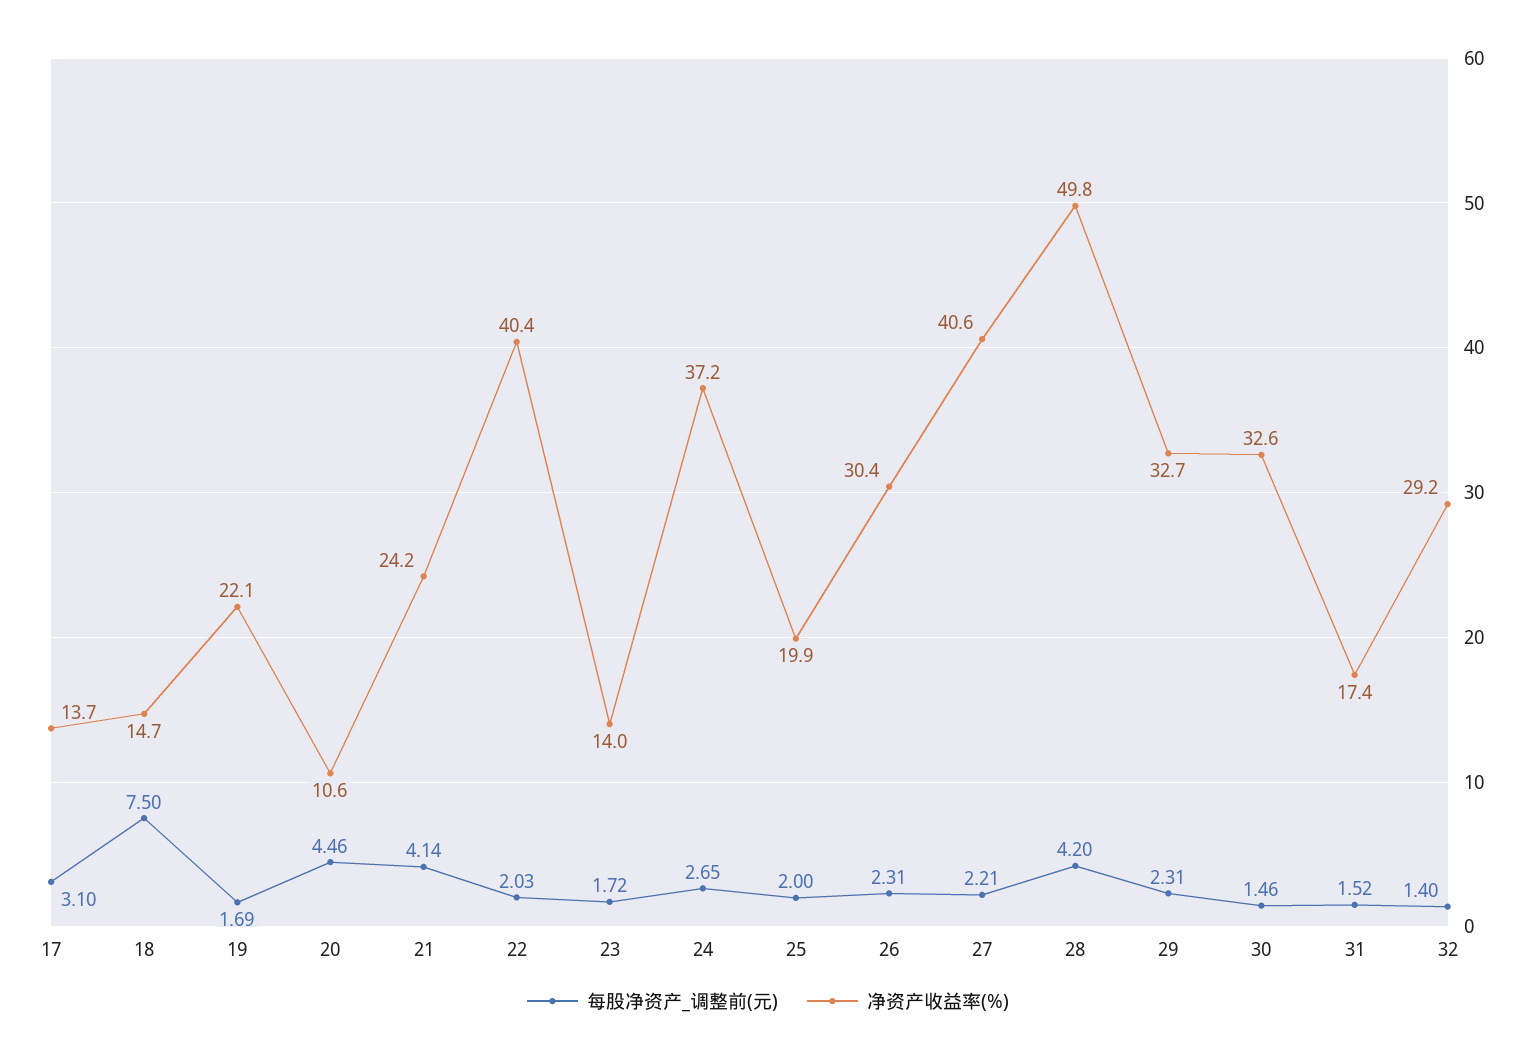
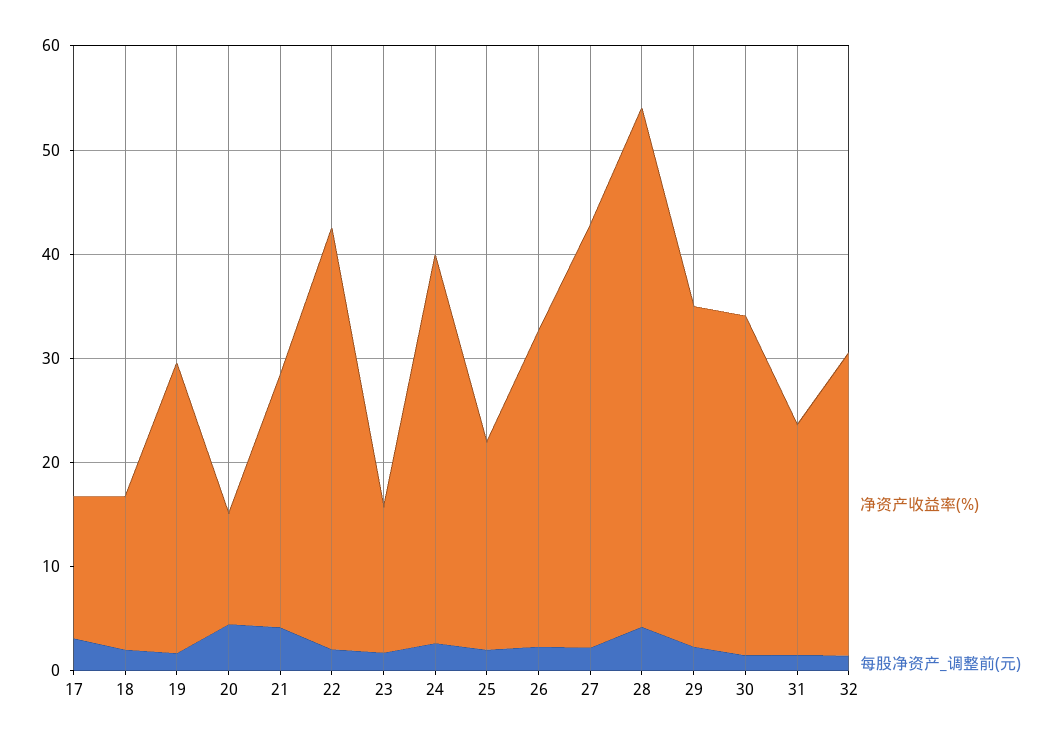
  {
    "每股净资产_调整前(元)": {
      "17": 3.1,
-     "18": 7.5,
+     "18": 2,
      "19": 1.69,
      "20": 4.46,
      "21": 4.14,
      "22": 2.03,
      "23": 1.72,
      "24": 2.65,
      "25": 2,
      "26": 2.31,
      "27": 2.21,
      "28": 4.2,
      "29": 2.31,
      "30": 1.46,
      "31": 1.52,
      "32": 1.4
    },
    "净资产收益率(%)": {
      "17": 13.7,
      "18": 14.7,
-     "19": 22.1,
+     "19": 28,
      "20": 10.6,
      "21": 24.2,
      "22": 40.4,
      "23": 14,
      "24": 37.2,
      "25": 19.9,
      "26": 30.4,
      "27": 40.6,
      "28": 49.8,
      "29": 32.7,
      "30": 32.6,
-     "31": 17.4,
+     "31": 22,
      "32": 29.2
    }
  }

